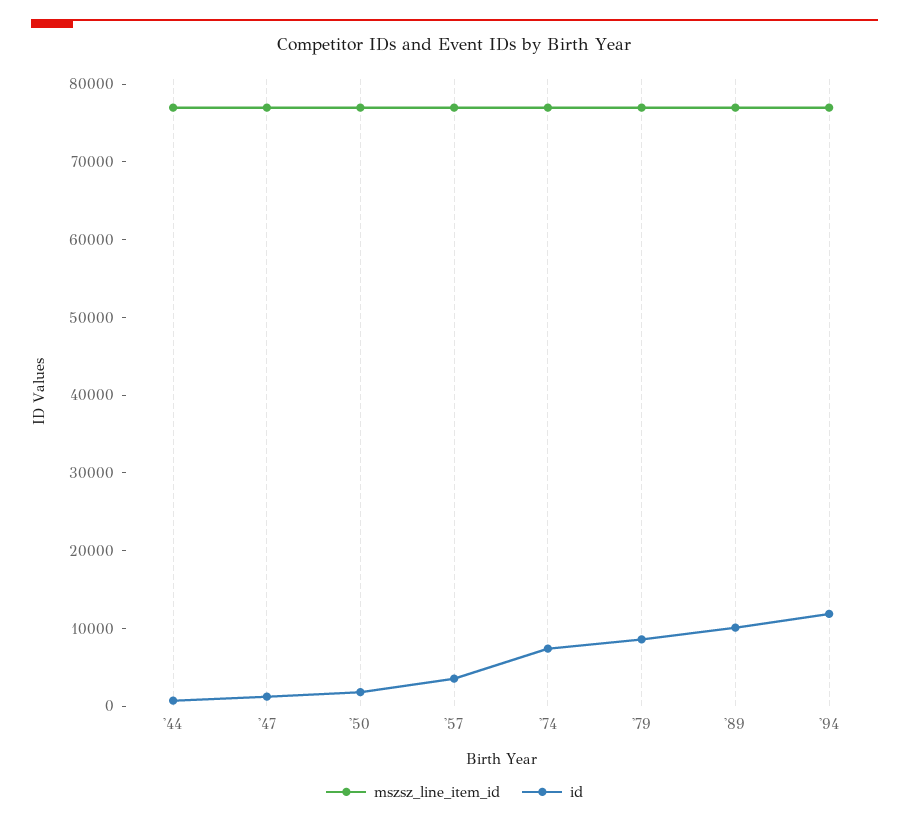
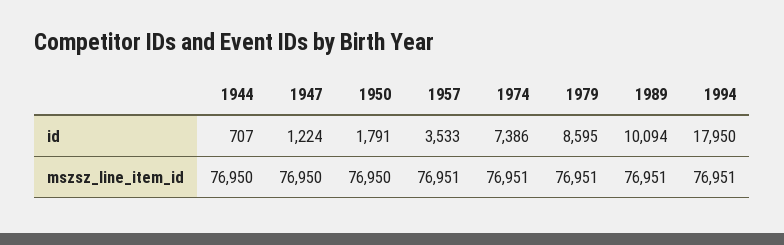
  {
    "mszsz_line_item_id": {
      "'44": 76950,
      "'47": 76950,
      "'50": 76950,
      "'57": 76951,
      "'74": 76951,
      "'79": 76951,
      "'89": 76951,
      "'94": 76951
    },
    "id": {
      "'44": 707,
      "'47": 1224,
      "'50": 1791,
      "'57": 3533,
      "'74": 7386,
      "'79": 8595,
      "'89": 10094,
-     "'94": 12000
+     "'94": 17950
    }
  }

